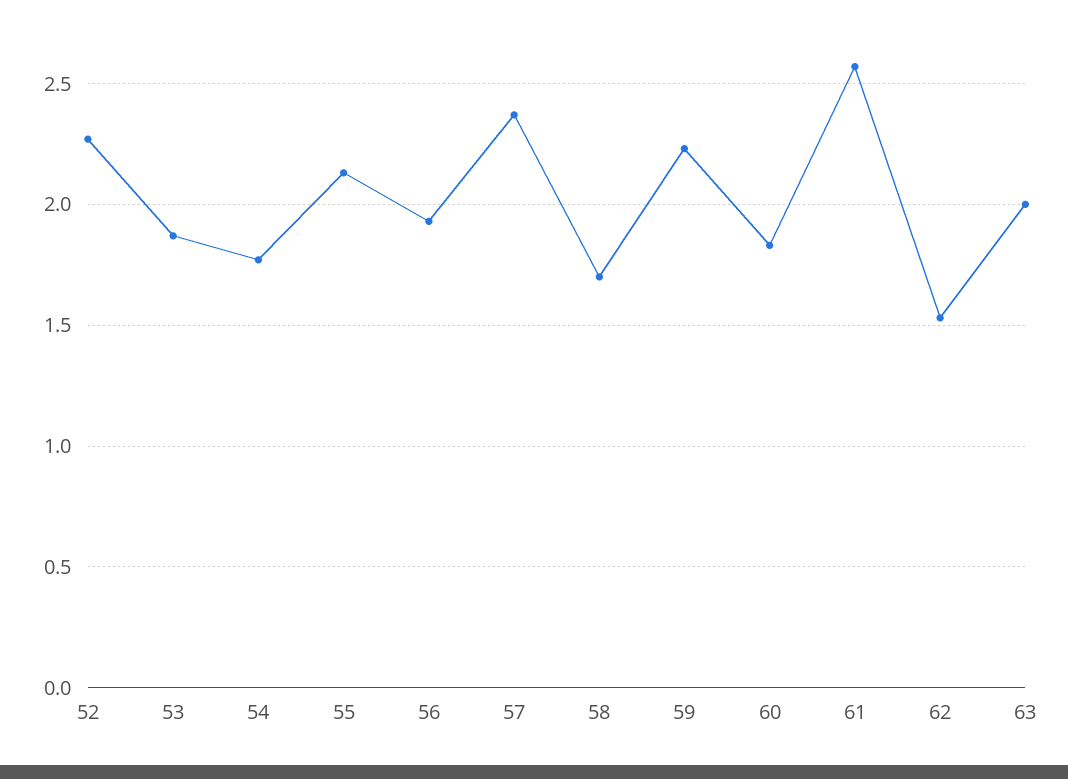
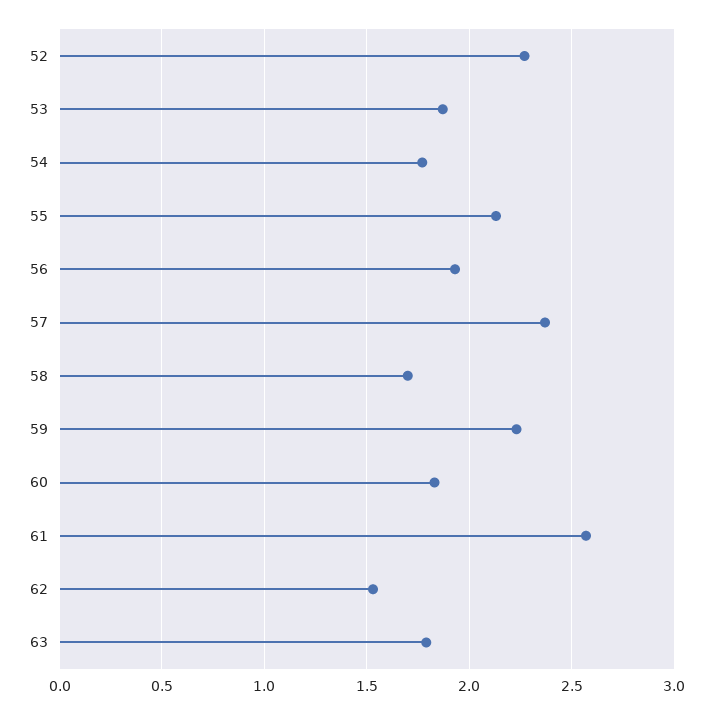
  {
    "52": 2.25,
    "53": 1.85,
    "54": 1.75,
    "55": 2.15,
    "56": 1.95,
    "57": 2.35,
    "58": 1.7,
    "59": 2.25,
    "60": 1.85,
    "61": 2.55,
    "62": 1.55,
-   "63": 2
+   "63": 1.8
  }

